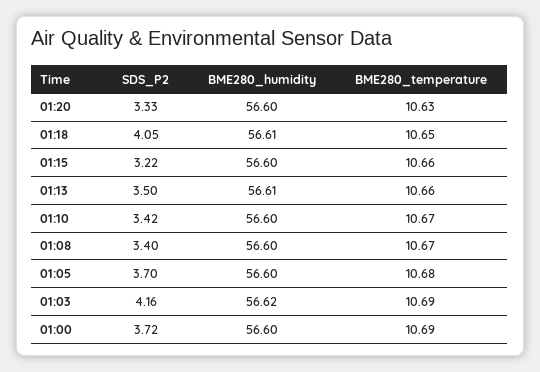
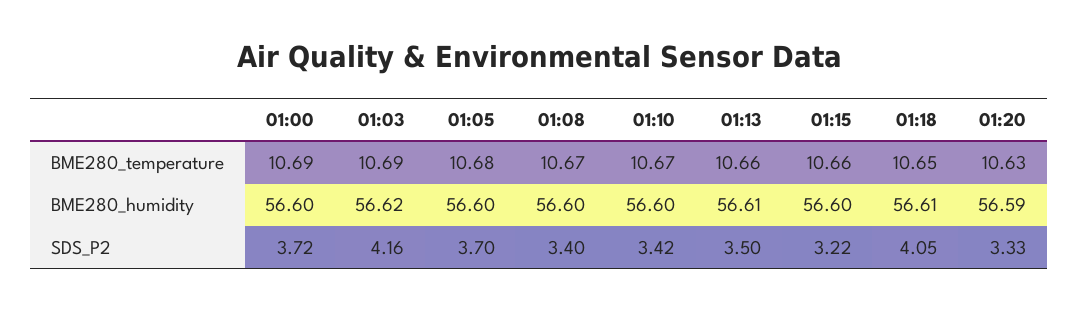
  {
    "SDS_P2": {
      "01:20": 3.33,
      "01:18": 4.05,
      "01:15": 3.22,
      "01:13": 3.5,
      "01:10": 3.42,
      "01:08": 3.4,
      "01:05": 3.7,
      "01:03": 4.16,
      "01:00": 3.72
    },
    "BME280_humidity": {
-     "01:20": 56.6,
+     "01:20": 56.59,
      "01:18": 56.61,
      "01:15": 56.6,
      "01:13": 56.61,
      "01:10": 56.6,
      "01:08": 56.6,
      "01:05": 56.6,
      "01:03": 56.62,
      "01:00": 56.6
    },
    "BME280_temperature": {
      "01:20": 10.63,
      "01:18": 10.65,
      "01:15": 10.66,
      "01:13": 10.66,
      "01:10": 10.67,
      "01:08": 10.67,
      "01:05": 10.68,
      "01:03": 10.69,
      "01:00": 10.69
    }
  }

